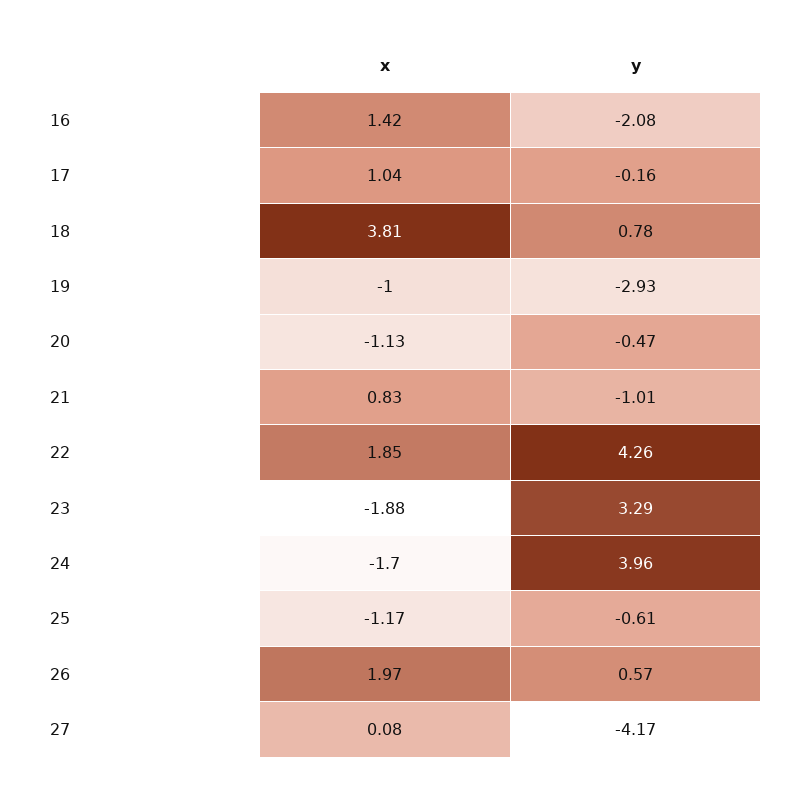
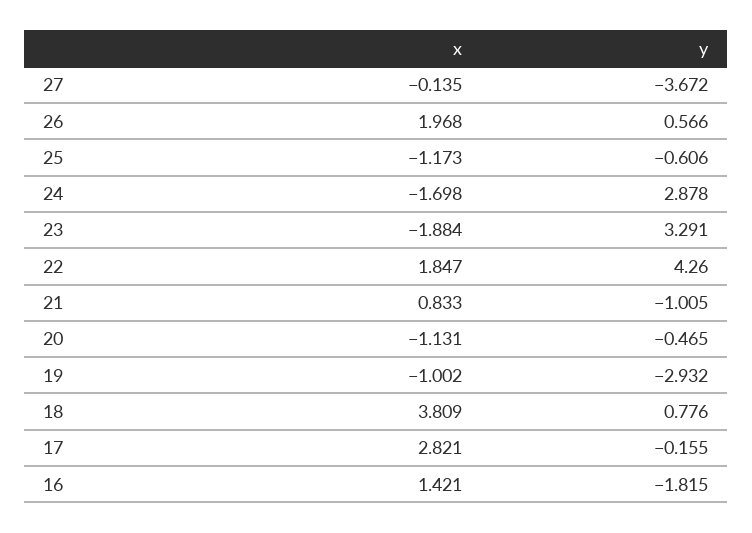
  {
    "x": {
      "16": 1.421,
-     "17": 1.04,
+     "17": 2.821,
      "18": 3.809,
      "19": -1.002,
      "20": -1.131,
      "21": 0.833,
      "22": 1.847,
      "23": -1.884,
      "24": -1.698,
      "25": -1.173,
      "26": 1.968,
-     "27": 0.08
+     "27": -0.135
    },
    "y": {
-     "16": -2.08,
+     "16": -1.815,
      "17": -0.155,
      "18": 0.776,
      "19": -2.932,
      "20": -0.465,
      "21": -1.005,
      "22": 4.26,
      "23": 3.291,
-     "24": 3.96,
+     "24": 2.878,
      "25": -0.606,
      "26": 0.566,
-     "27": -4.17
+     "27": -3.672
    }
  }

